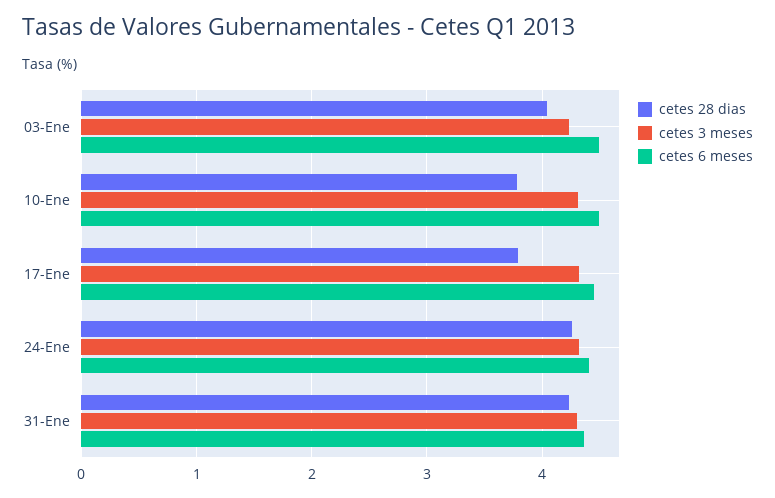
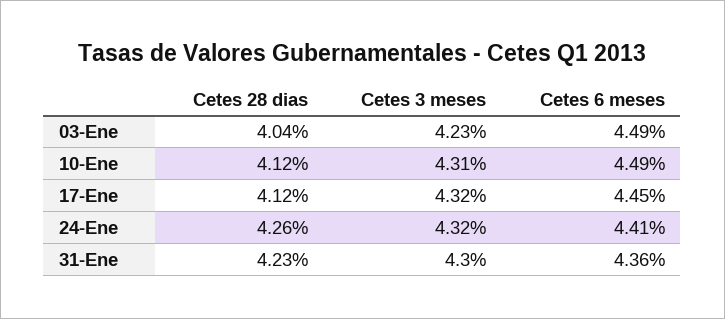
  {
    "cetes 28 dias": {
      "03-Ene": 4.04,
-     "10-Ene": 3.8,
+     "10-Ene": 4.12,
-     "17-Ene": 3.8,
+     "17-Ene": 4.12,
      "24-Ene": 4.26,
      "31-Ene": 4.23
    },
    "cetes 3 meses": {
      "03-Ene": 4.23,
      "10-Ene": 4.31,
      "17-Ene": 4.32,
      "24-Ene": 4.32,
      "31-Ene": 4.3
    },
    "cetes 6 meses": {
      "03-Ene": 4.49,
      "10-Ene": 4.49,
      "17-Ene": 4.45,
      "24-Ene": 4.41,
      "31-Ene": 4.36
    }
  }

